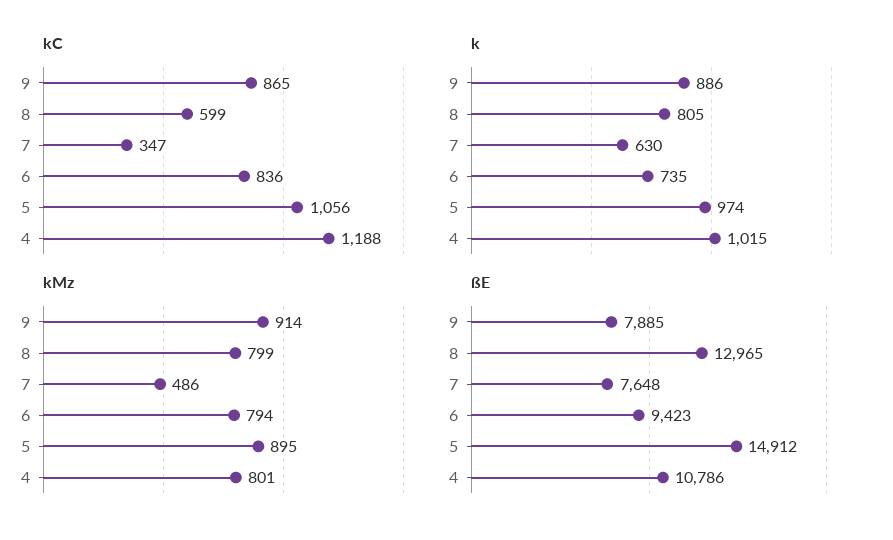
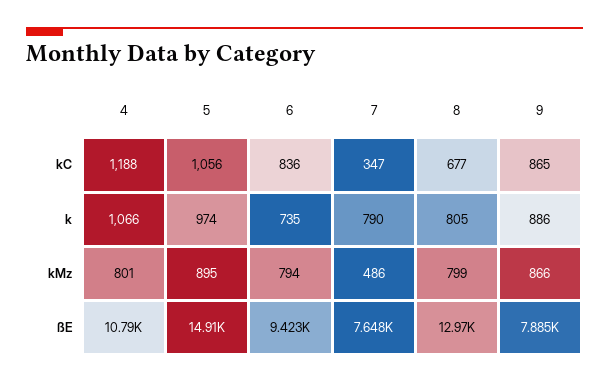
  {
    "kC": {
      "9": 865,
-     "8": 599,
+     "8": 677,
      "7": 347,
      "6": 836,
      "5": 1056,
      "4": 1188
    },
    "k": {
      "9": 886,
      "8": 805,
-     "7": 630,
+     "7": 790,
      "6": 735,
      "5": 974,
-     "4": 1015
+     "4": 1066
    },
    "kMz": {
-     "9": 914,
+     "9": 866,
      "8": 799,
      "7": 486,
      "6": 794,
      "5": 895,
      "4": 801
    },
    "ßE": {
      "9": 7885,
      "8": 12965,
      "7": 7648,
      "6": 9423,
      "5": 14912,
      "4": 10786
    }
  }

